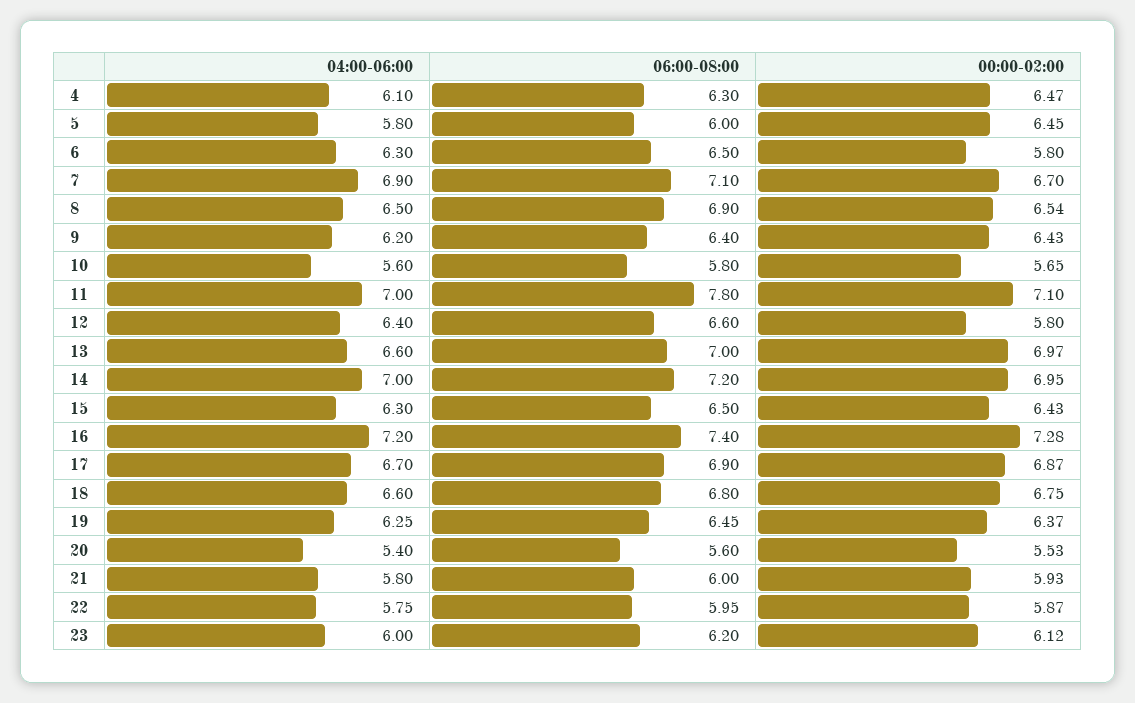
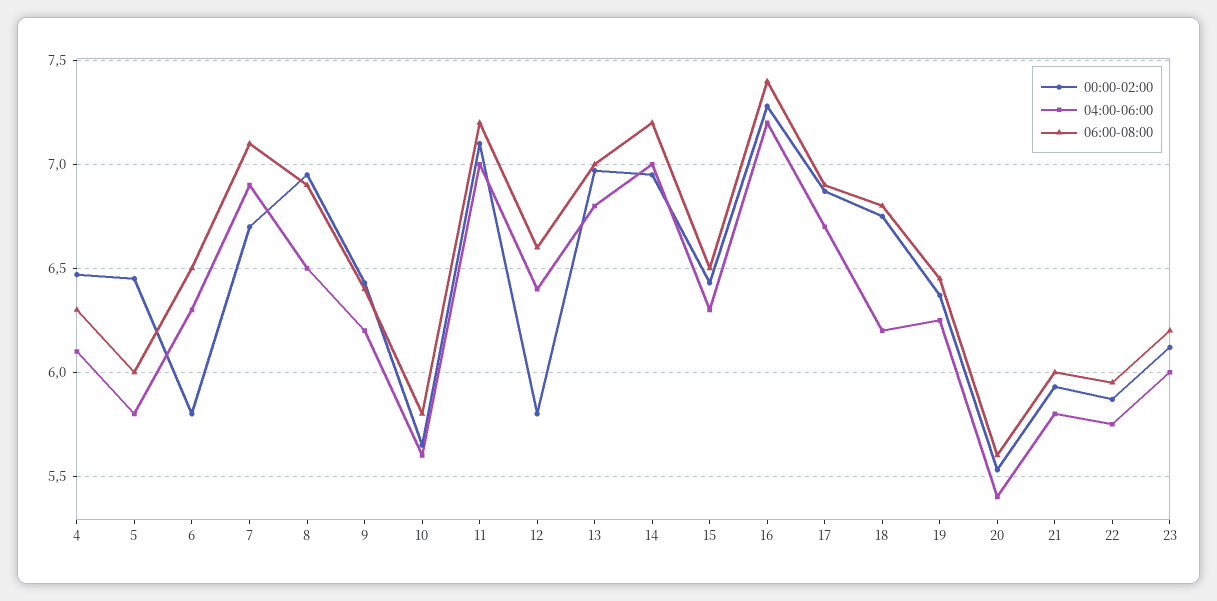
  {
    "04:00-06:00": {
      "4": 6.1,
      "5": 5.8,
      "6": 6.3,
      "7": 6.9,
      "8": 6.5,
      "9": 6.2,
      "10": 5.6,
      "11": 7,
      "12": 6.4,
-     "13": 6.6,
+     "13": 6.8,
      "14": 7,
      "15": 6.3,
      "16": 7.2,
      "17": 6.7,
-     "18": 6.6,
+     "18": 6.2,
      "19": 6.25,
      "20": 5.4,
      "21": 5.8,
      "22": 5.75,
      "23": 6
    },
    "06:00-08:00": {
      "4": 6.3,
      "5": 6,
      "6": 6.5,
      "7": 7.1,
      "8": 6.9,
      "9": 6.4,
      "10": 5.8,
-     "11": 7.8,
+     "11": 7.2,
      "12": 6.6,
      "13": 7,
      "14": 7.2,
      "15": 6.5,
      "16": 7.4,
      "17": 6.9,
      "18": 6.8,
      "19": 6.45,
      "20": 5.6,
      "21": 6,
      "22": 5.95,
      "23": 6.2
    },
    "00:00-02:00": {
      "4": 6.47,
      "5": 6.45,
      "6": 5.8,
      "7": 6.7,
-     "8": 6.54,
+     "8": 6.95,
      "9": 6.43,
      "10": 5.65,
      "11": 7.1,
      "12": 5.8,
      "13": 6.97,
      "14": 6.95,
      "15": 6.43,
      "16": 7.28,
      "17": 6.87,
      "18": 6.75,
      "19": 6.37,
      "20": 5.53,
      "21": 5.93,
      "22": 5.87,
      "23": 6.12
    }
  }

